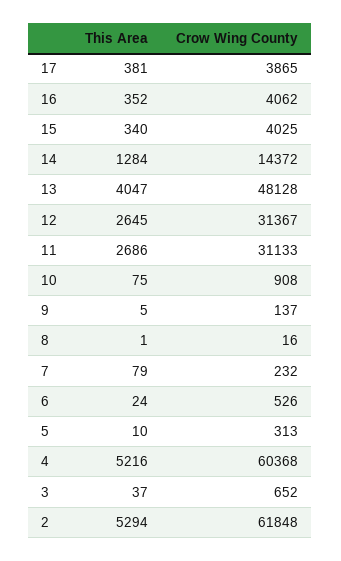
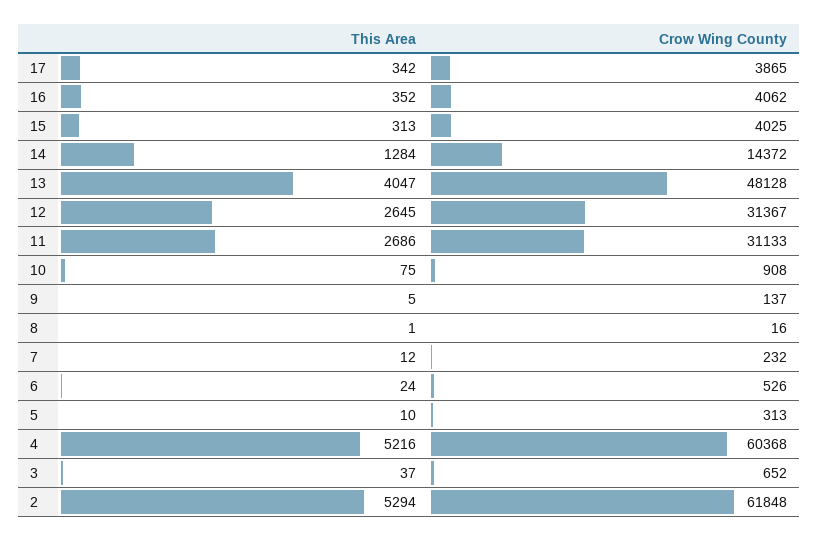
  {
    "This Area": {
-     "17": 381,
+     "17": 342,
      "16": 352,
-     "15": 340,
+     "15": 313,
      "14": 1284,
      "13": 4047,
      "12": 2645,
      "11": 2686,
      "10": 75,
      "9": 5,
      "8": 1,
-     "7": 79,
+     "7": 12,
      "6": 24,
      "5": 10,
      "4": 5216,
      "3": 37,
      "2": 5294
    },
    "Crow Wing County": {
      "17": 3865,
      "16": 4062,
      "15": 4025,
      "14": 14372,
      "13": 48128,
      "12": 31367,
      "11": 31133,
      "10": 908,
      "9": 137,
      "8": 16,
      "7": 232,
      "6": 526,
      "5": 313,
      "4": 60368,
      "3": 652,
      "2": 61848
    }
  }

